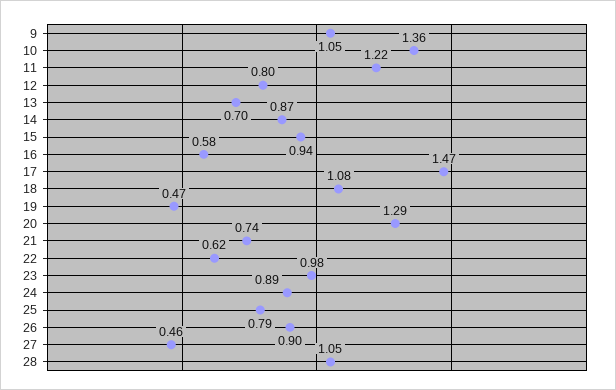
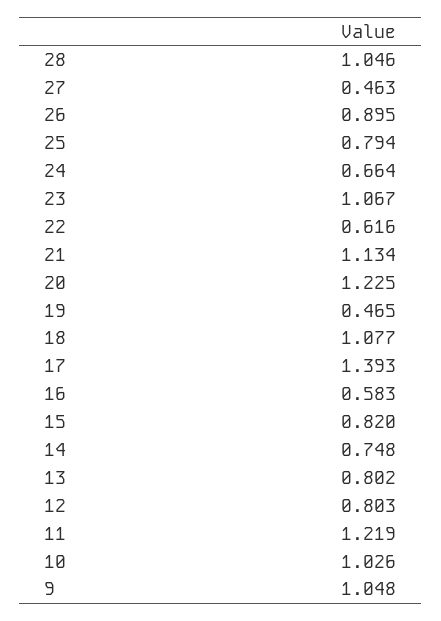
  {
    "9": 1.048,
-   "10": 1.36,
+   "10": 1.026,
    "11": 1.219,
    "12": 0.803,
-   "13": 0.7,
+   "13": 0.802,
-   "14": 0.87,
+   "14": 0.748,
-   "15": 0.94,
+   "15": 0.82,
    "16": 0.583,
-   "17": 1.47,
+   "17": 1.393,
    "18": 1.077,
    "19": 0.465,
-   "20": 1.29,
+   "20": 1.225,
-   "21": 0.74,
+   "21": 1.134,
    "22": 0.616,
-   "23": 0.98,
+   "23": 1.067,
-   "24": 0.89,
+   "24": 0.664,
    "25": 0.794,
    "26": 0.895,
    "27": 0.463,
    "28": 1.046
  }

